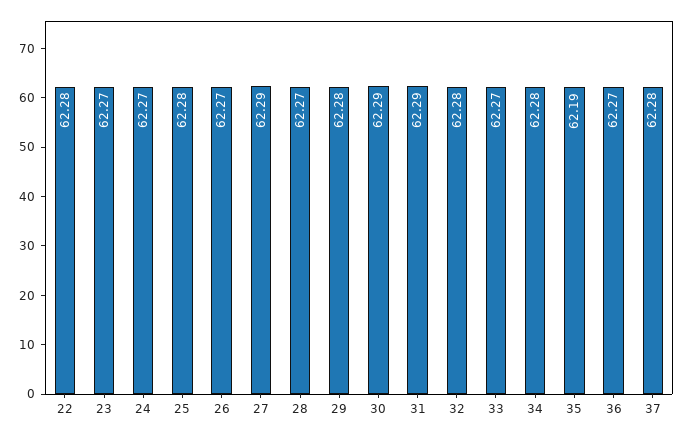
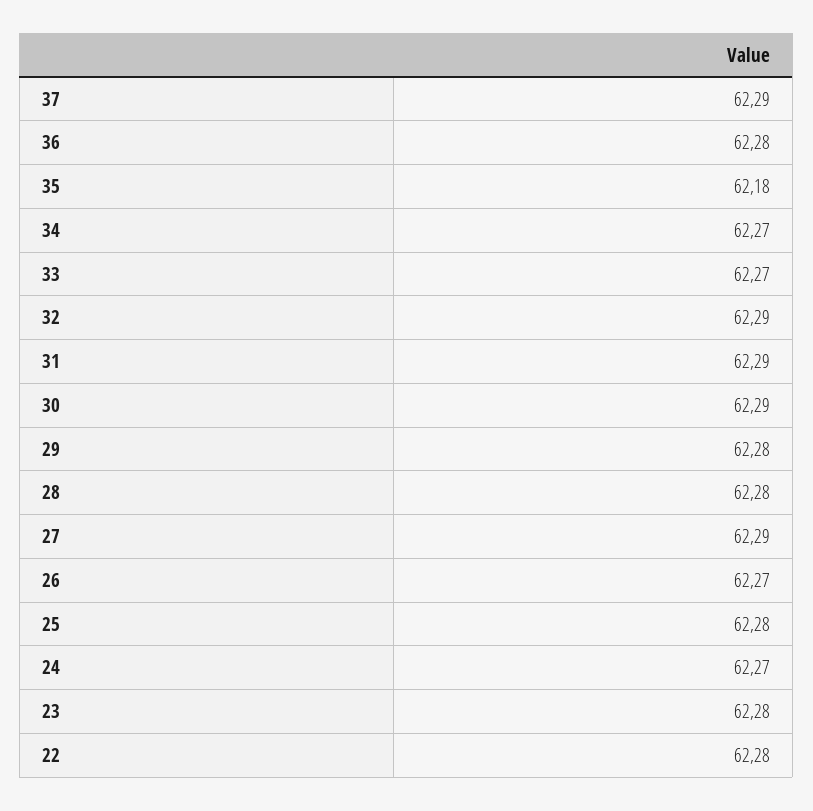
  {
    "22": 62.28,
-   "23": 62.27,
+   "23": 62.28,
    "24": 62.27,
    "25": 62.28,
    "26": 62.27,
    "27": 62.29,
-   "28": 62.27,
+   "28": 62.28,
    "29": 62.28,
    "30": 62.29,
    "31": 62.29,
-   "32": 62.28,
+   "32": 62.29,
    "33": 62.27,
-   "34": 62.28,
+   "34": 62.27,
-   "35": 62.19,
+   "35": 62.18,
-   "36": 62.27,
+   "36": 62.28,
-   "37": 62.28
+   "37": 62.29
  }

